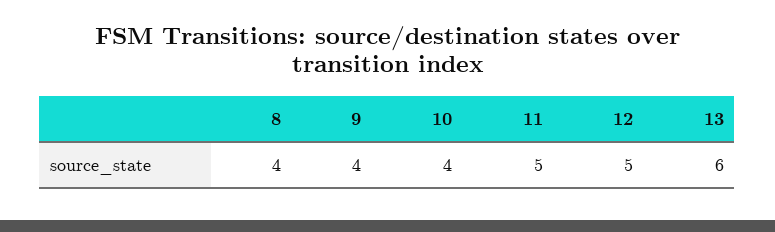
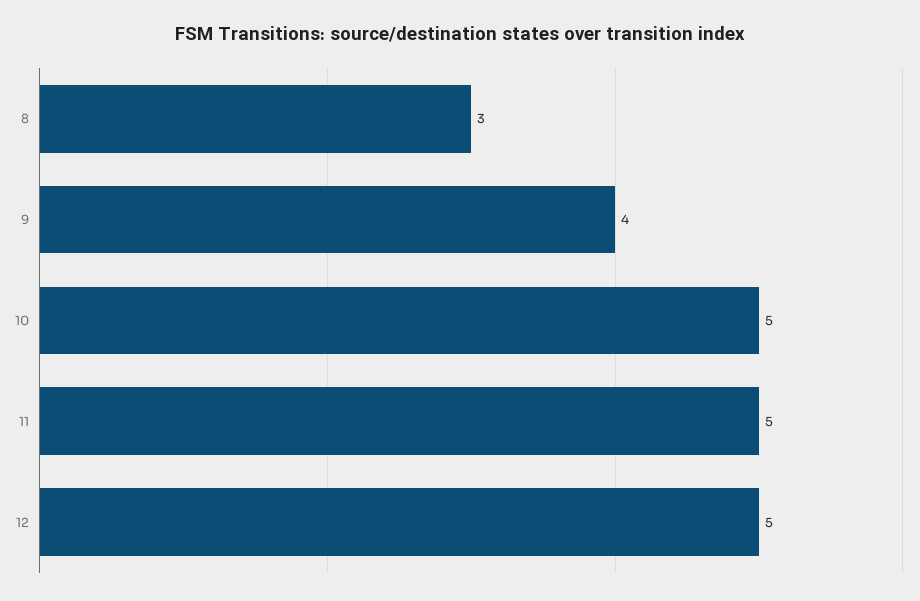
  {
-   "8": 4,
+   "8": 3,
    "9": 4,
-   "10": 4,
+   "10": 5,
    "11": 5,
-   "12": 5,
+   "12": 5
-   "13": 6
  }

